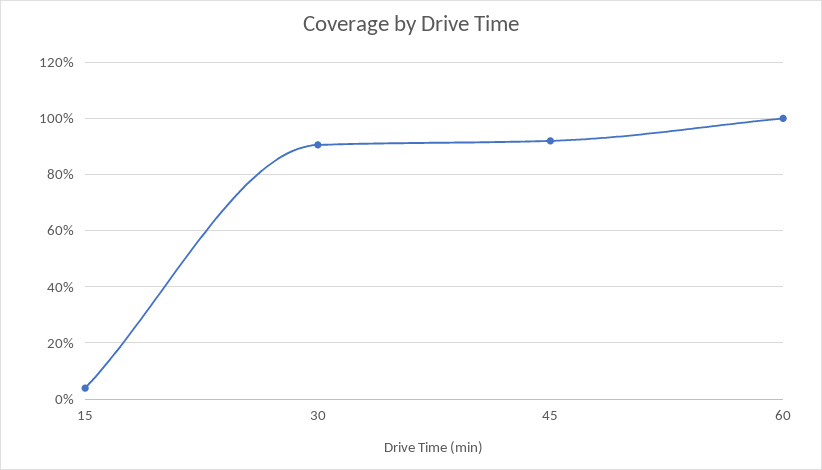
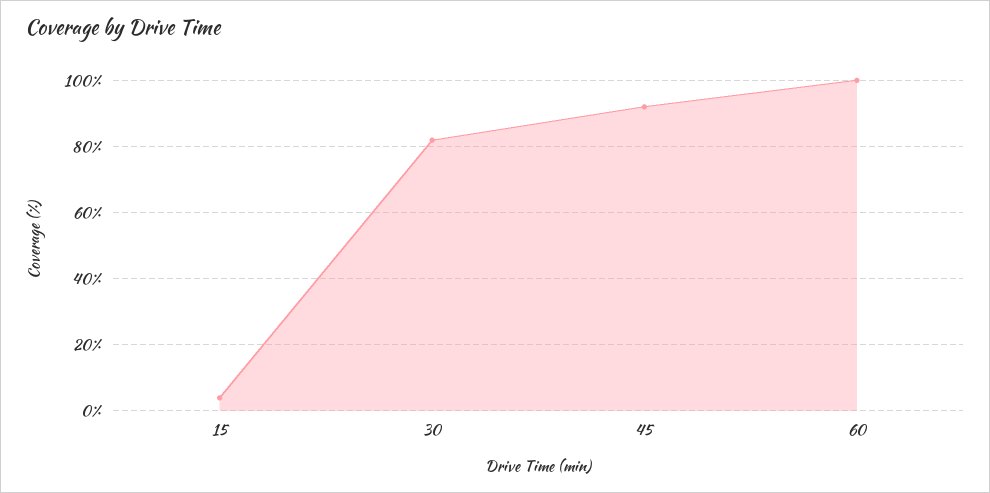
  {
    "15": 4,
-   "30": 90,
+   "30": 82,
    "45": 92,
    "60": 100
  }

